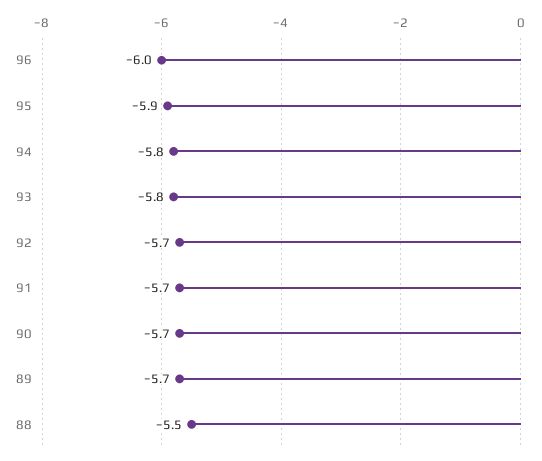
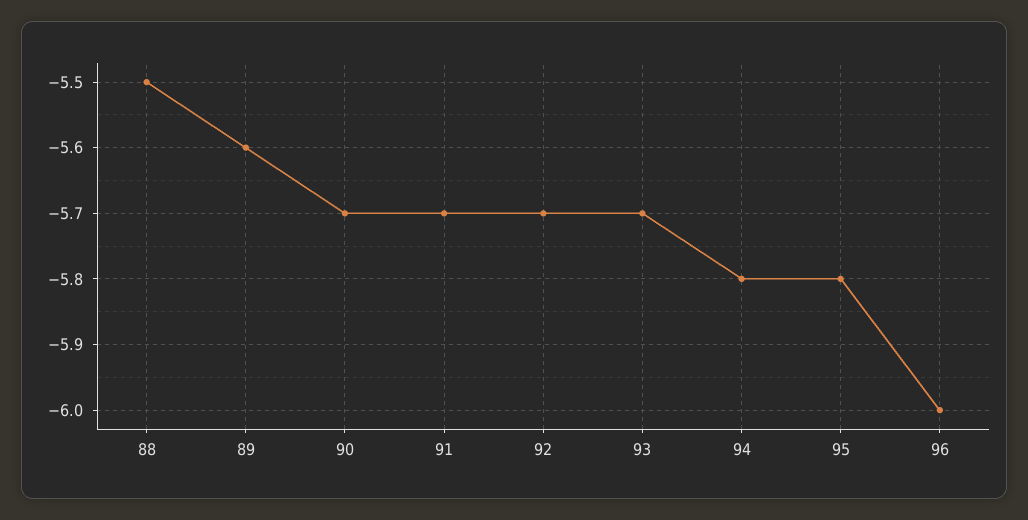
  {
    "96": -6,
-   "95": -5.9,
+   "95": -5.8,
    "94": -5.8,
-   "93": -5.8,
+   "93": -5.7,
    "92": -5.7,
    "91": -5.7,
    "90": -5.7,
-   "89": -5.7,
+   "89": -5.6,
    "88": -5.5
  }

